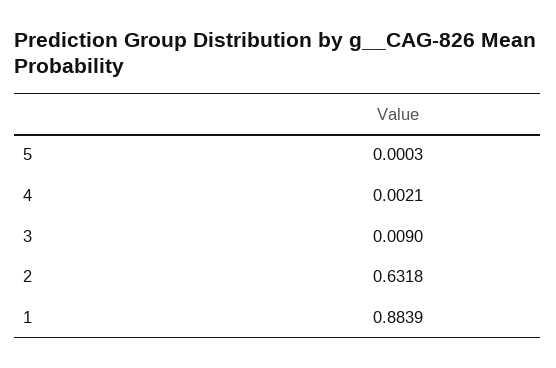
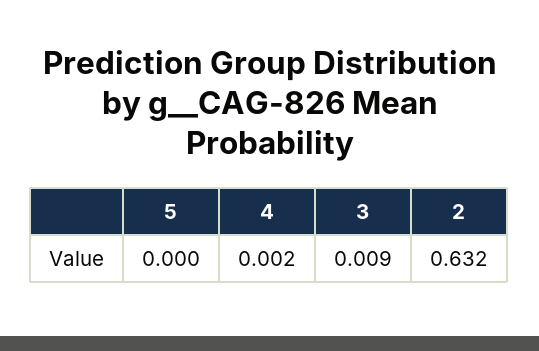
  {
    "5": 0.0003,
    "4": 0.0021,
    "3": 0.009,
-   "2": 0.6318,
+   "2": 0.6318
-   "1": 0.8839
  }

